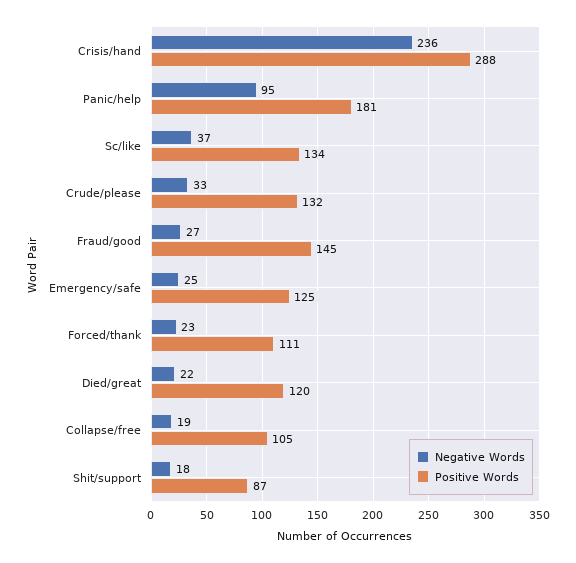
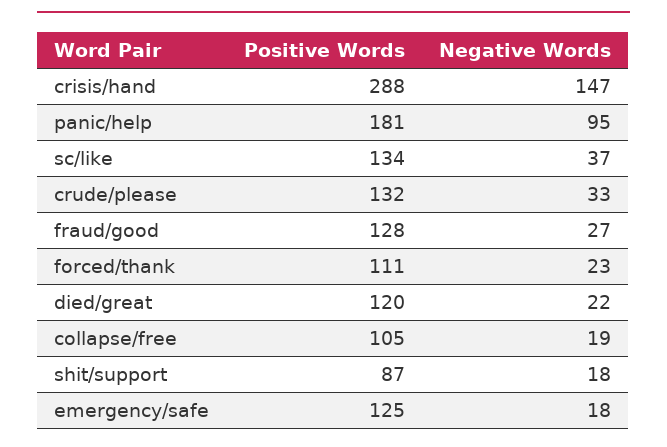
  {
    "Negative Words": {
-     "Crisis/hand": 236,
+     "Crisis/hand": 147,
      "Panic/help": 95,
      "Sc/like": 37,
      "Crude/please": 33,
      "Fraud/good": 27,
-     "Emergency/safe": 25,
+     "Emergency/safe": 18,
      "Forced/thank": 23,
      "Died/great": 22,
      "Collapse/free": 19,
      "Shit/support": 18
    },
    "Positive Words": {
      "Crisis/hand": 288,
      "Panic/help": 181,
      "Sc/like": 134,
      "Crude/please": 132,
-     "Fraud/good": 145,
+     "Fraud/good": 128,
      "Emergency/safe": 125,
      "Forced/thank": 111,
      "Died/great": 120,
      "Collapse/free": 105,
      "Shit/support": 87
    }
  }

